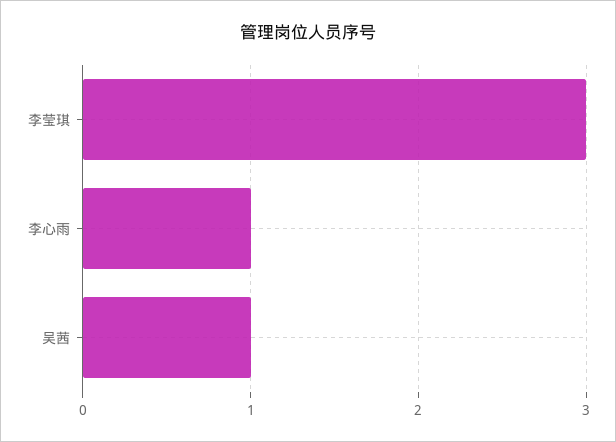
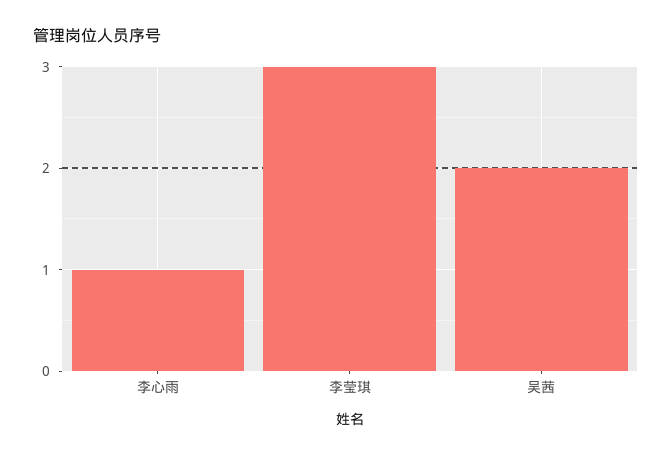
  {
    "李莹琪": 3,
    "李心雨": 1,
-   "吴茜": 1
+   "吴茜": 2
  }

